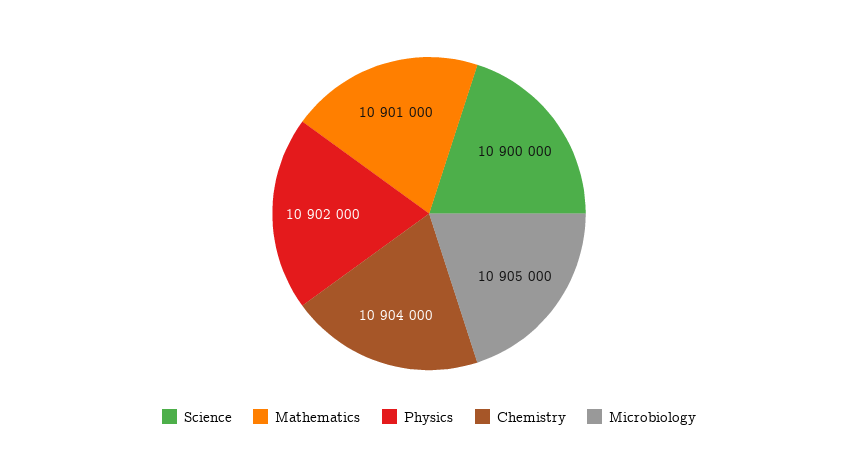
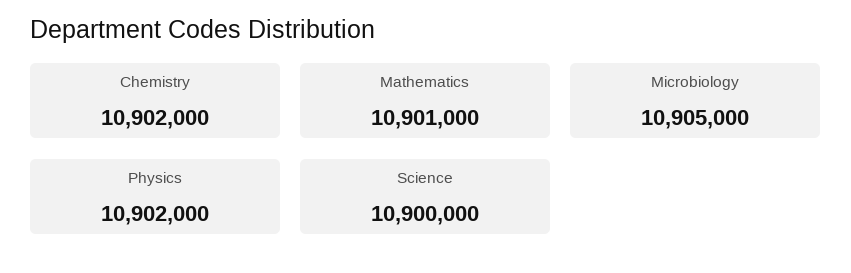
  {
    "Science": 10900000,
    "Mathematics": 10901000,
    "Physics": 10902000,
-   "Chemistry": 10904000,
+   "Chemistry": 10902000,
    "Microbiology": 10905000
  }

